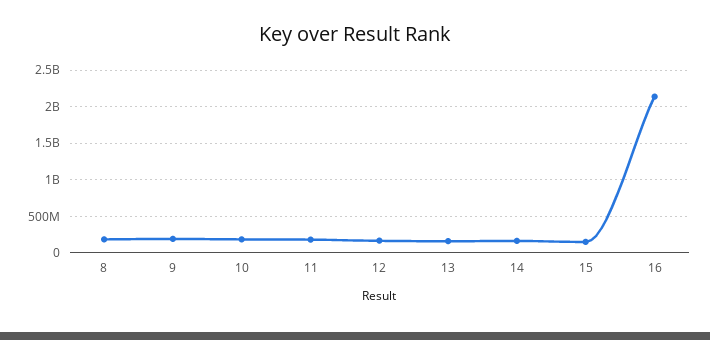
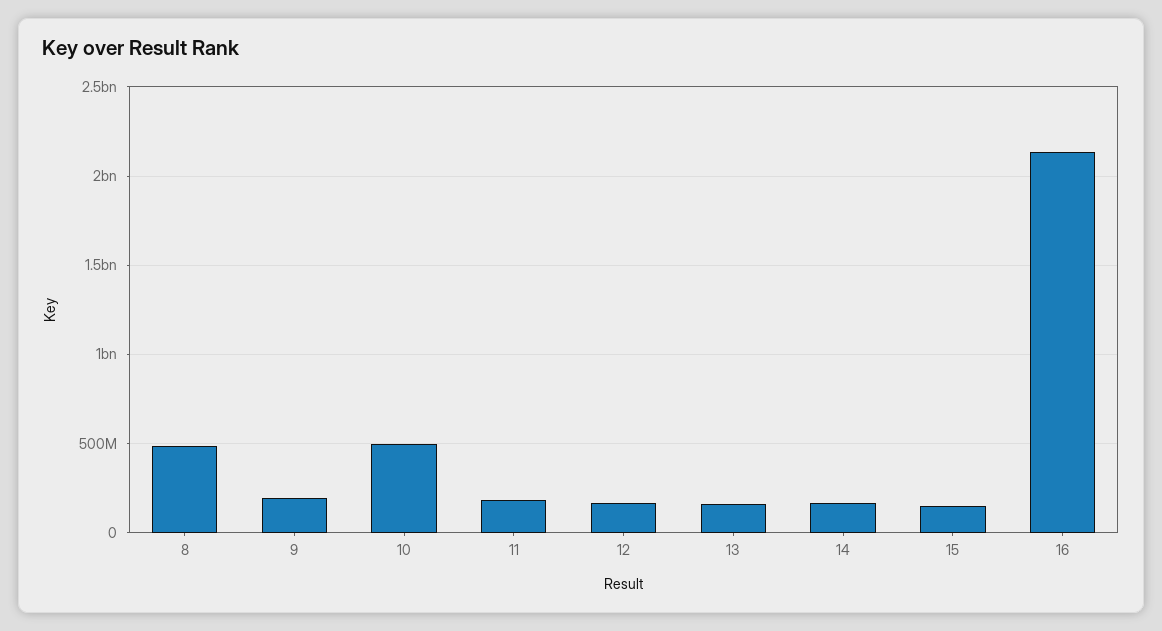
  {
-   "8": 200000000,
+   "8": 500000000,
    "9": 200000000,
-   "10": 200000000,
+   "10": 500000000,
    "11": 200000000,
    "12": 150000000,
    "13": 150000000,
    "14": 150000000,
    "15": 150000000,
    "16": 2150000000
  }

